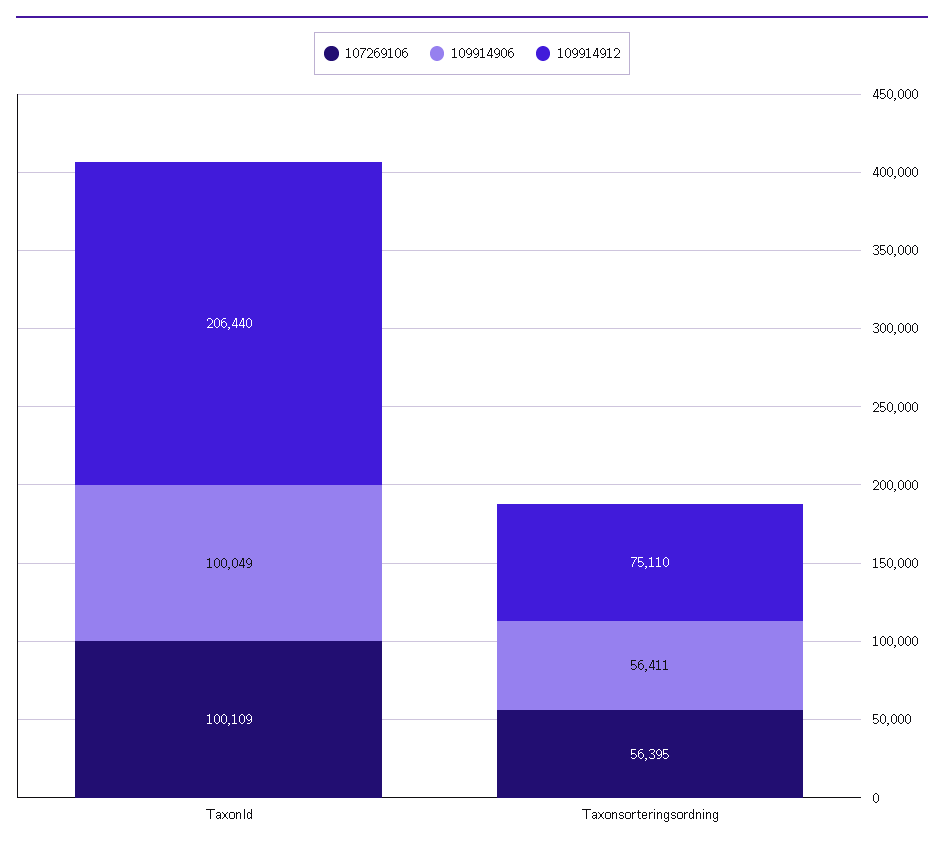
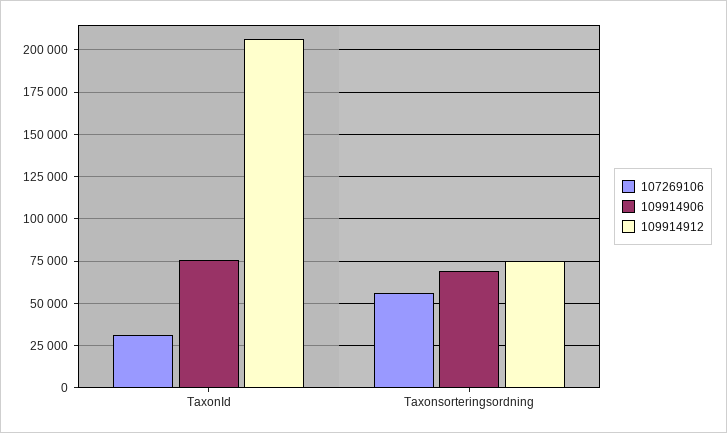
  {
    "107269106": {
-     "TaxonId": 100109,
+     "TaxonId": 30000,
      "Taxonsorteringsordning": 56395
    },
    "109914906": {
-     "TaxonId": 100049,
+     "TaxonId": 75000,
-     "Taxonsorteringsordning": 56411
+     "Taxonsorteringsordning": 70000
    },
    "109914912": {
      "TaxonId": 206440,
      "Taxonsorteringsordning": 75110
    }
  }

